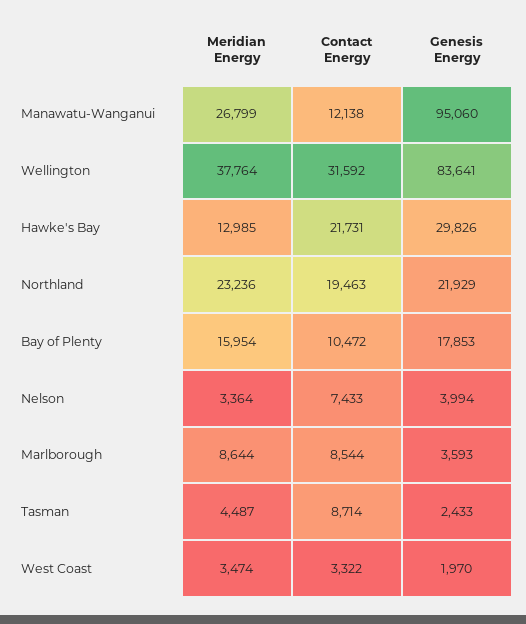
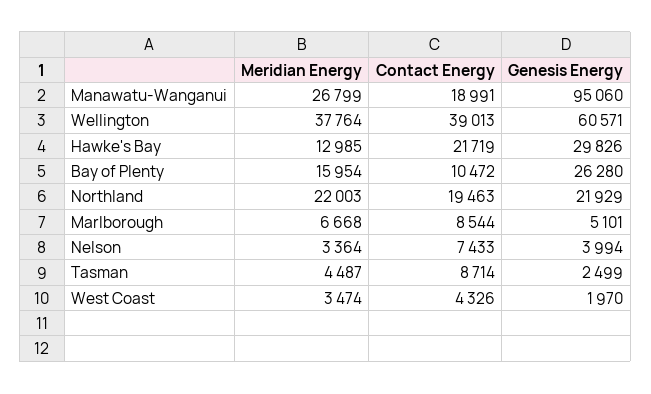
  {
    "Meridian Energy": {
      "Manawatu-Wanganui": 26799,
      "Wellington": 37764,
      "Hawke's Bay": 12985,
-     "Northland": 23236,
+     "Northland": 22003,
      "Bay of Plenty": 15954,
      "Nelson": 3364,
-     "Marlborough": 8644,
+     "Marlborough": 6668,
      "Tasman": 4487,
      "West Coast": 3474
    },
    "Contact Energy": {
-     "Manawatu-Wanganui": 12138,
+     "Manawatu-Wanganui": 18991,
-     "Wellington": 31592,
+     "Wellington": 39013,
-     "Hawke's Bay": 21731,
+     "Hawke's Bay": 21719,
      "Northland": 19463,
      "Bay of Plenty": 10472,
      "Nelson": 7433,
      "Marlborough": 8544,
      "Tasman": 8714,
-     "West Coast": 3322
+     "West Coast": 4326
    },
    "Genesis Energy": {
      "Manawatu-Wanganui": 95060,
-     "Wellington": 83641,
+     "Wellington": 60571,
      "Hawke's Bay": 29826,
      "Northland": 21929,
-     "Bay of Plenty": 17853,
+     "Bay of Plenty": 26280,
      "Nelson": 3994,
-     "Marlborough": 3593,
+     "Marlborough": 5101,
-     "Tasman": 2433,
+     "Tasman": 2499,
      "West Coast": 1970
    }
  }

